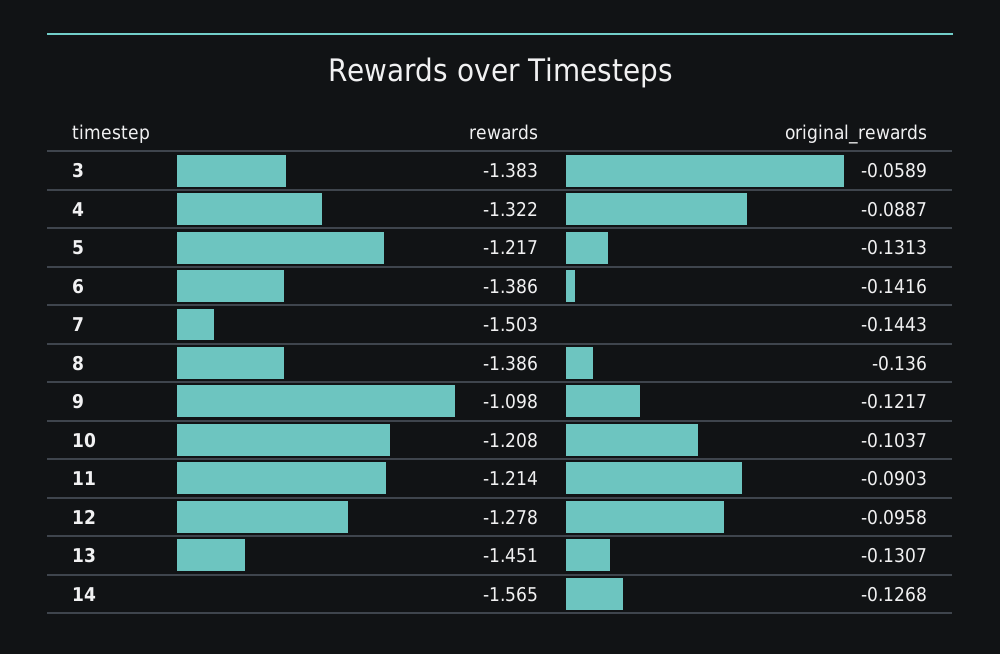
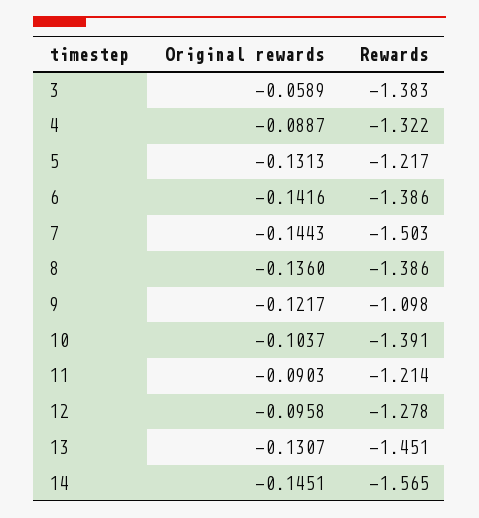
  {
    "rewards": {
      "3": -1.383,
      "4": -1.322,
      "5": -1.217,
      "6": -1.386,
      "7": -1.503,
      "8": -1.386,
      "9": -1.098,
-     "10": -1.208,
+     "10": -1.391,
      "11": -1.214,
      "12": -1.278,
      "13": -1.451,
      "14": -1.565
    },
    "original_rewards": {
      "3": -0.0589,
      "4": -0.0887,
      "5": -0.1313,
      "6": -0.1416,
      "7": -0.1443,
      "8": -0.136,
      "9": -0.1217,
      "10": -0.1037,
      "11": -0.0903,
      "12": -0.0958,
      "13": -0.1307,
-     "14": -0.1268
+     "14": -0.1451
    }
  }

